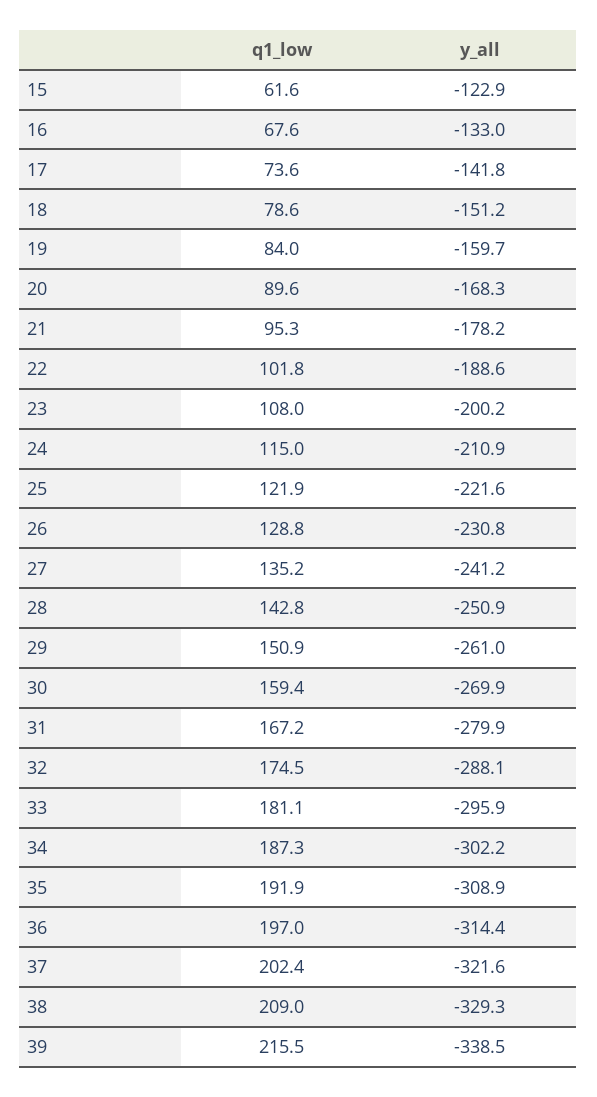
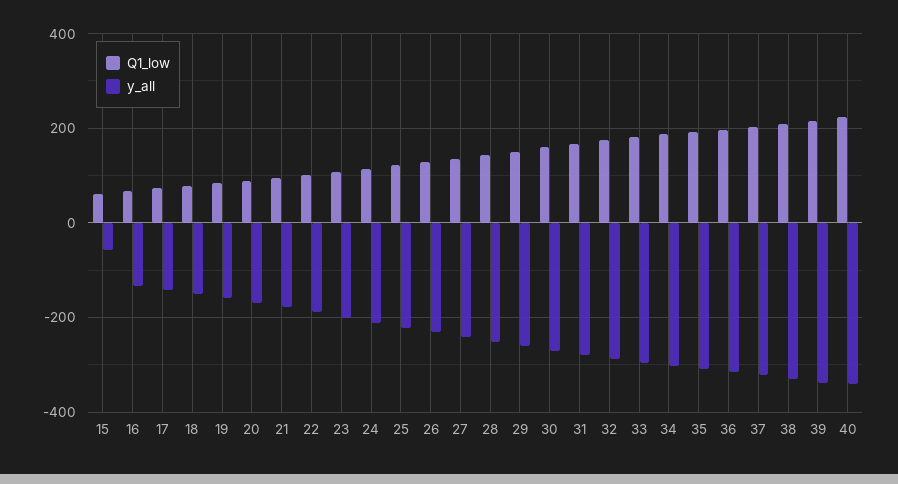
  {
    "q1_low": {
      "15": 61.6,
      "16": 67.6,
      "17": 73.6,
      "18": 78.6,
      "19": 84,
      "20": 89.6,
      "21": 95.3,
      "22": 101.8,
      "23": 108,
      "24": 115,
      "25": 121.9,
      "26": 128.8,
      "27": 135.2,
      "28": 142.8,
      "29": 150.9,
      "30": 159.4,
      "31": 167.2,
      "32": 174.5,
      "33": 181.1,
      "34": 187.3,
      "35": 191.9,
      "36": 197,
      "37": 202.4,
      "38": 209,
-     "39": 215.5
+     "39": 215.5,
+     "40": 220
    },
    "y_all": {
-     "15": -122.9,
+     "15": -60,
      "16": -133,
      "17": -141.8,
      "18": -151.2,
      "19": -159.7,
      "20": -168.3,
      "21": -178.2,
      "22": -188.6,
      "23": -200.2,
      "24": -210.9,
      "25": -221.6,
      "26": -230.8,
      "27": -241.2,
      "28": -250.9,
      "29": -261,
      "30": -269.9,
      "31": -279.9,
      "32": -288.1,
      "33": -295.9,
      "34": -302.2,
      "35": -308.9,
      "36": -314.4,
      "37": -321.6,
      "38": -329.3,
-     "39": -338.5
+     "39": -338.5,
+     "40": -340
    }
  }

